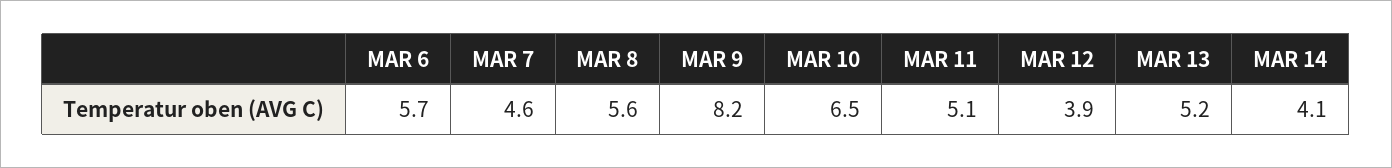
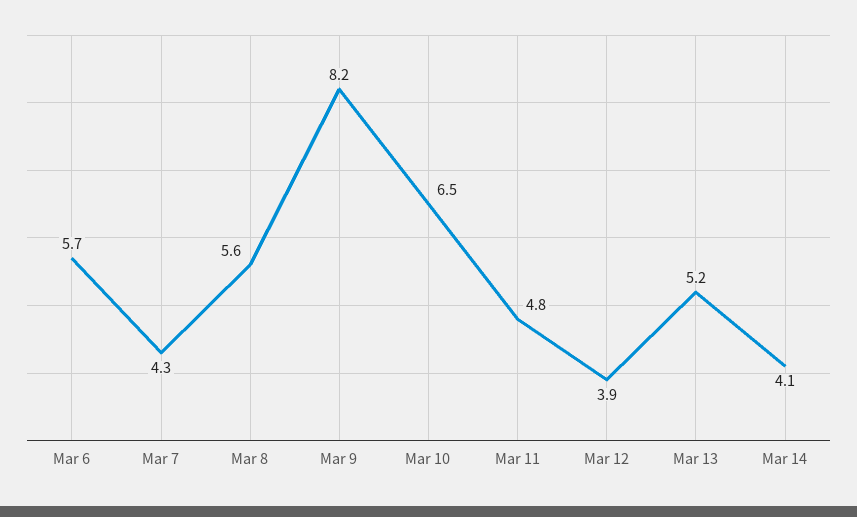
  {
    "MAR 6": 5.7,
-   "MAR 7": 4.6,
+   "MAR 7": 4.3,
    "MAR 8": 5.6,
    "MAR 9": 8.2,
    "MAR 10": 6.5,
-   "MAR 11": 5.1,
+   "MAR 11": 4.8,
    "MAR 12": 3.9,
    "MAR 13": 5.2,
    "MAR 14": 4.1
  }

